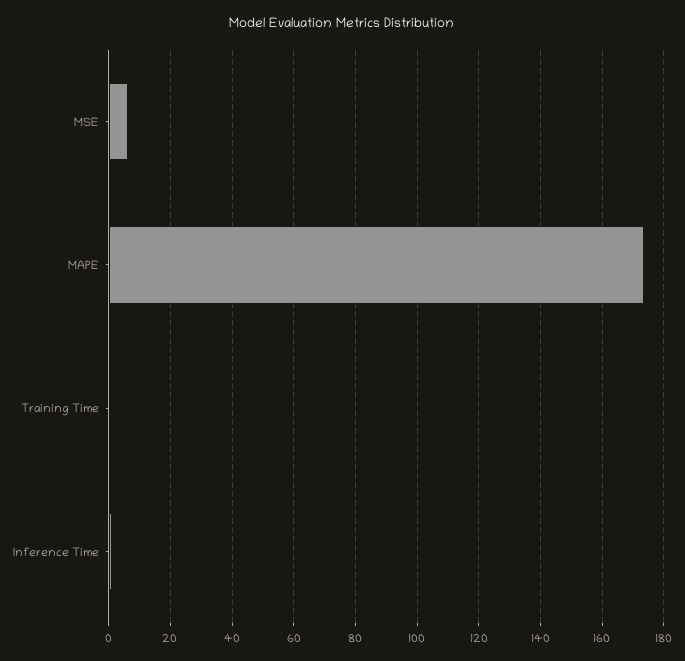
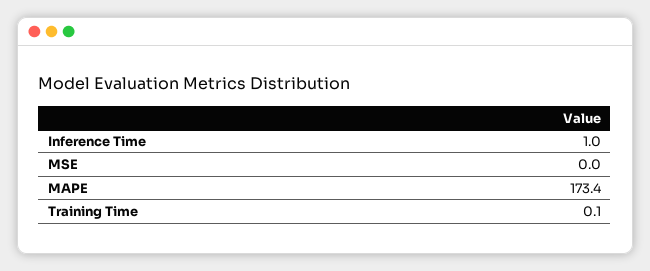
  {
-   "MSE": 6,
+   "MSE": 0,
    "MAPE": 173.4,
    "Training Time": 0.1,
    "Inference Time": 1
  }

